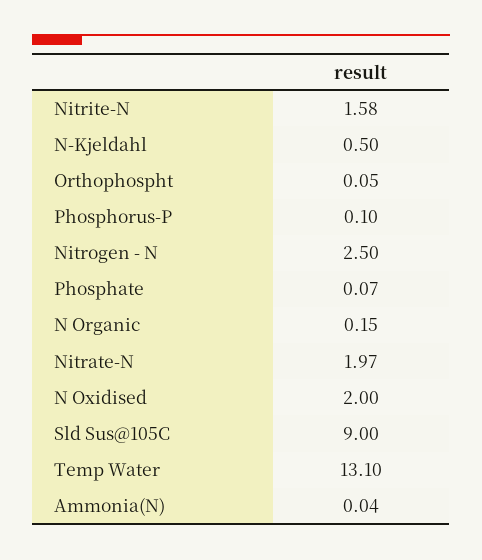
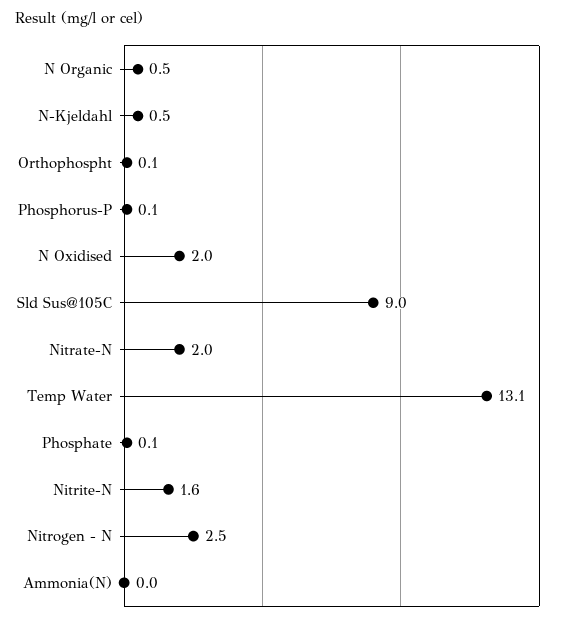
  {
    "Nitrite-N": 1.58,
    "N-Kjeldahl": 0.5,
    "Orthophospht": 0.05,
    "Phosphorus-P": 0.1,
    "Nitrogen - N": 2.5,
    "Phosphate": 0.07,
-   "N Organic": 0.15,
+   "N Organic": 0.5,
    "Nitrate-N": 1.97,
    "N Oxidised": 2,
    "Sld Sus@105C": 9,
    "Temp Water": 13.1,
    "Ammonia(N)": 0.04
  }

